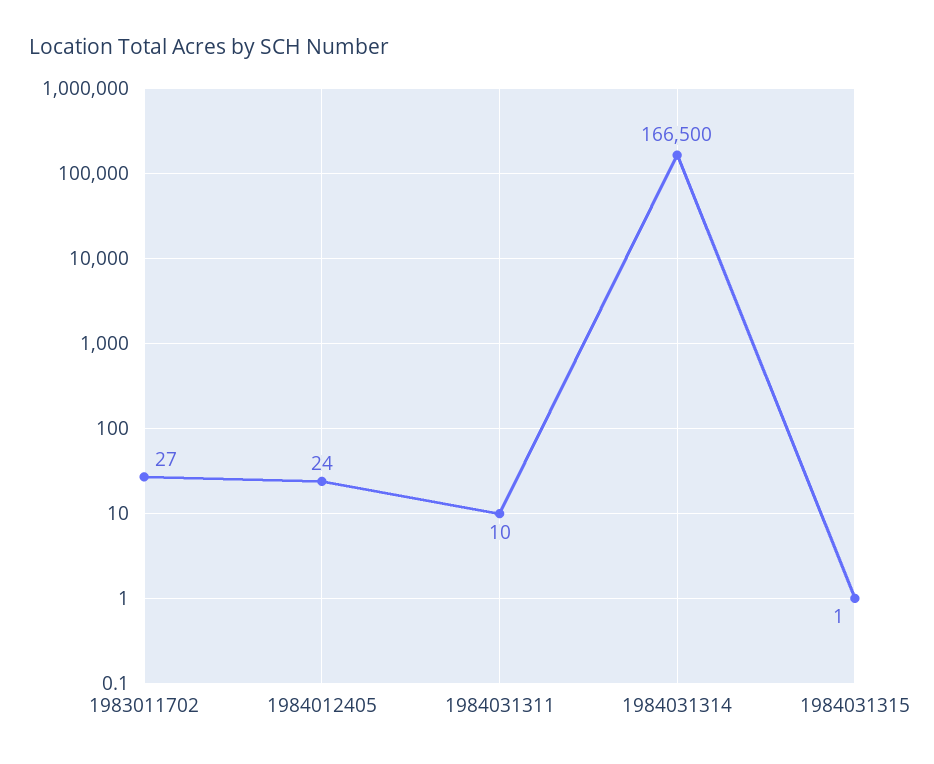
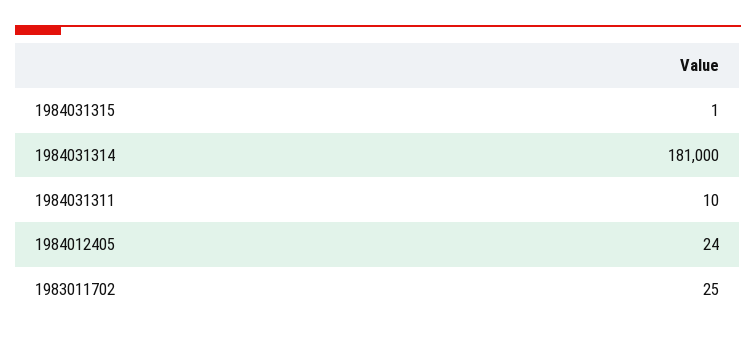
  {
-   "1983011702": 27,
+   "1983011702": 25,
    "1984012405": 24,
    "1984031311": 10,
-   "1984031314": 166500,
+   "1984031314": 181000,
    "1984031315": 1
  }

